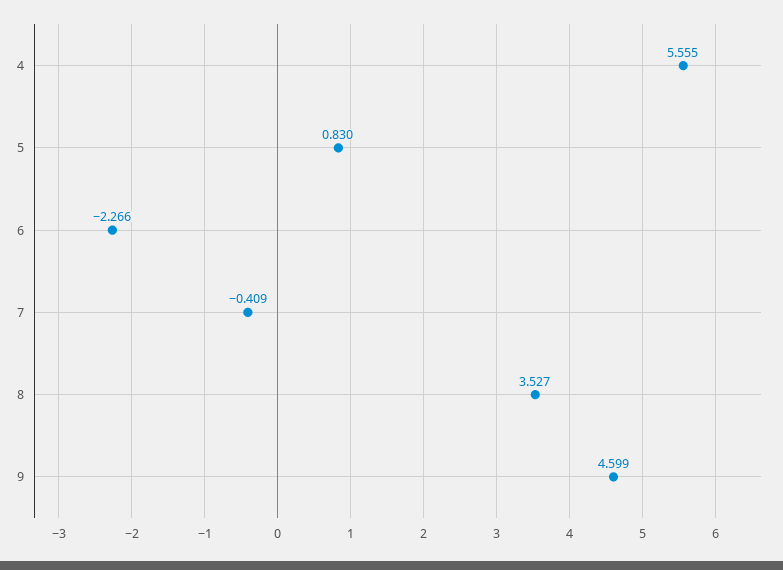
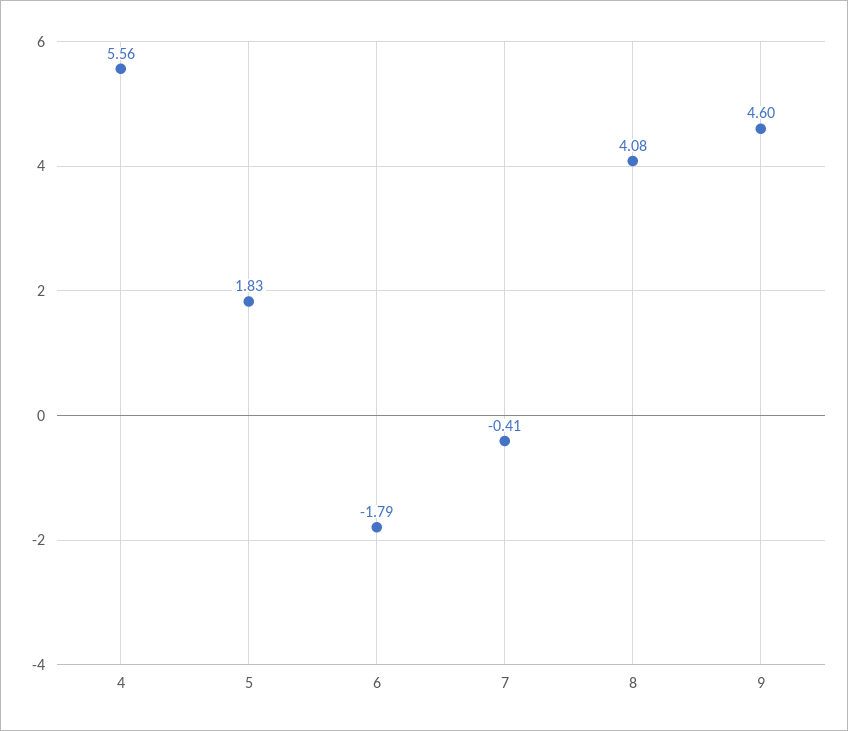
  {
    "4": 5.555,
-   "5": 0.83,
+   "5": 1.83,
-   "6": -2.266,
+   "6": -1.79,
    "7": -0.409,
-   "8": 3.527,
+   "8": 4.08,
    "9": 4.599
  }

